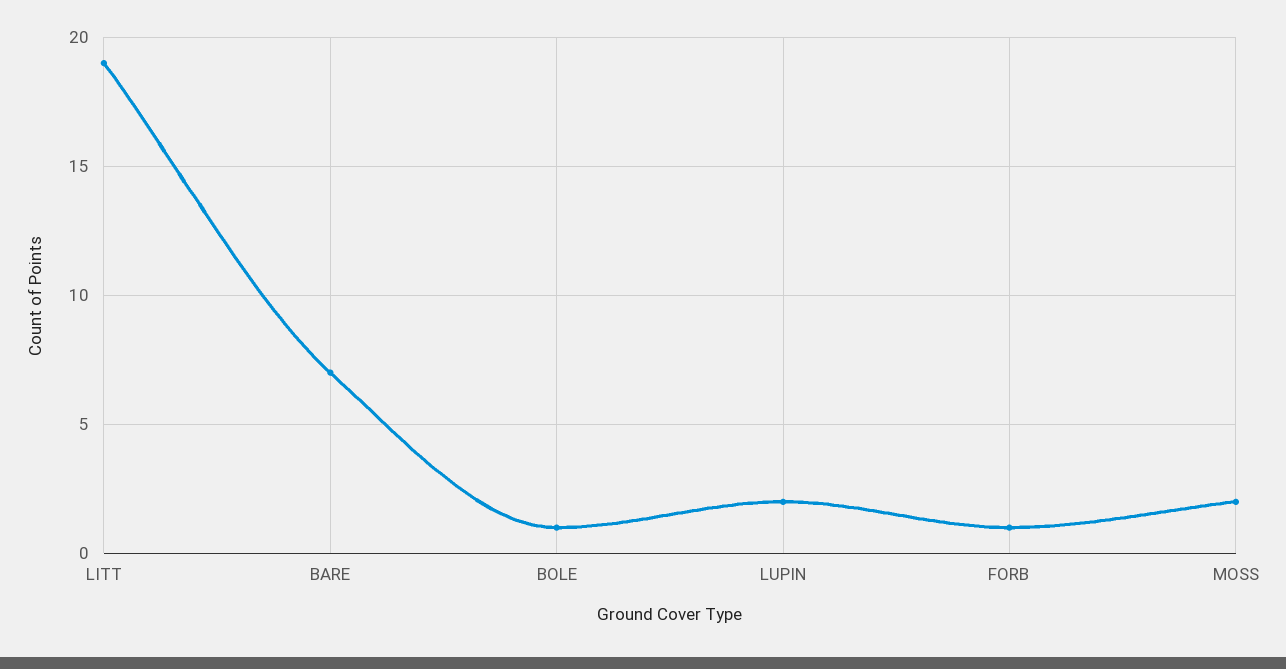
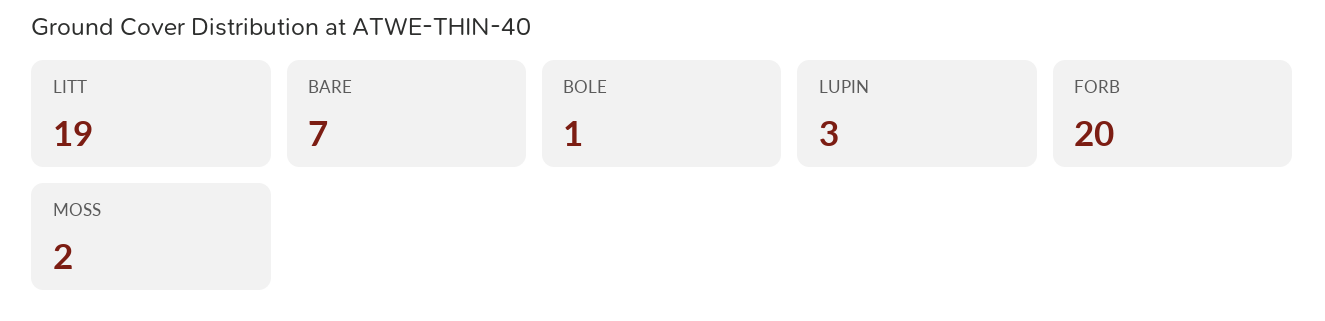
  {
    "LITT": 19,
    "BARE": 7,
    "BOLE": 1,
-   "LUPIN": 2,
+   "LUPIN": 3,
-   "FORB": 1,
+   "FORB": 20,
    "MOSS": 2
  }

